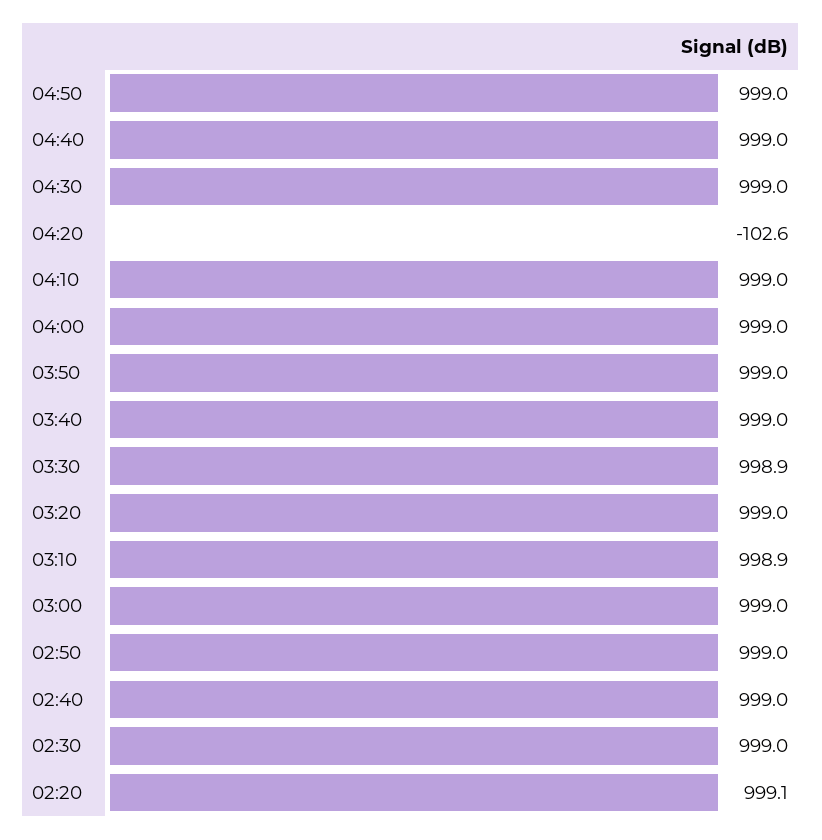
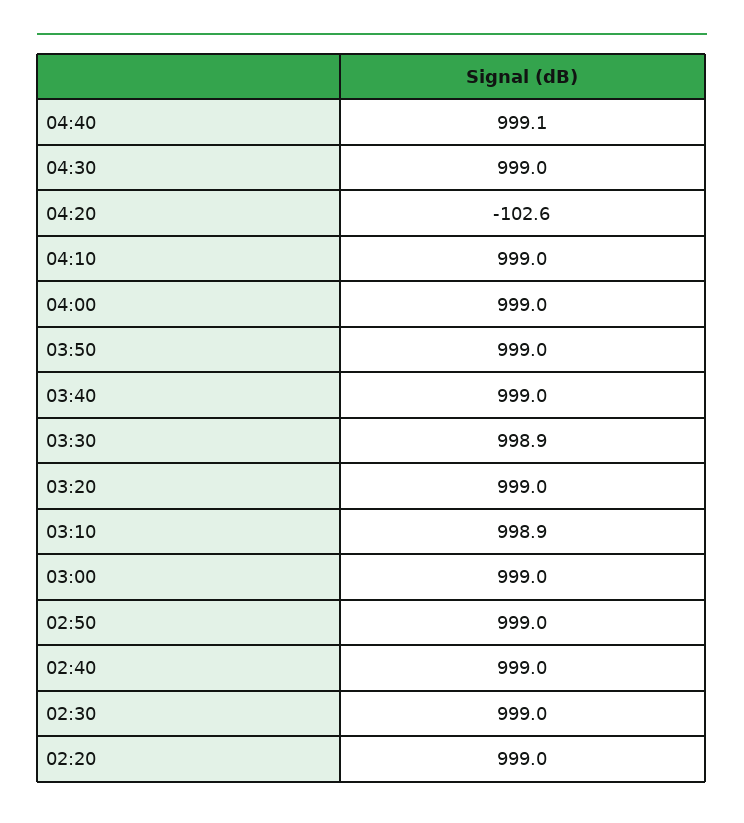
  {
-   "04:50": 999,
-   "04:40": 999,
+   "04:40": 999.1,
    "04:30": 999,
    "04:20": -102.6,
    "04:10": 999,
    "04:00": 999,
    "03:50": 999,
    "03:40": 999,
    "03:30": 998.9,
    "03:20": 999,
    "03:10": 998.9,
    "03:00": 999,
    "02:50": 999,
    "02:40": 999,
    "02:30": 999,
-   "02:20": 999.1
+   "02:20": 999
  }

